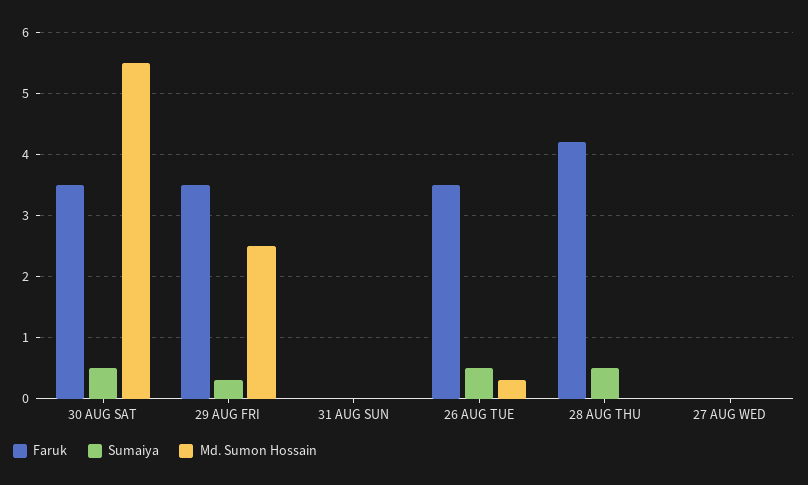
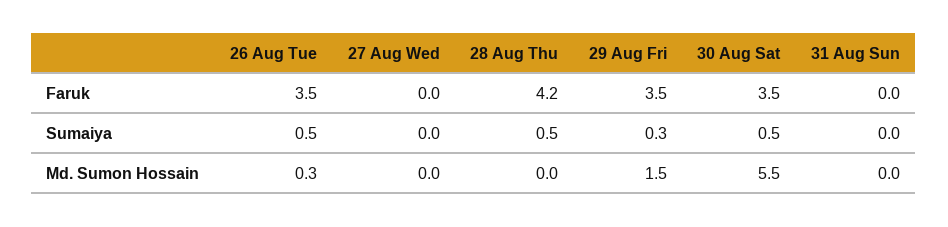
  {
    "Faruk": {
      "30 AUG SAT": 3.5,
      "29 AUG FRI": 3.5,
      "31 AUG SUN": 0,
      "26 AUG TUE": 3.5,
      "28 AUG THU": 4.2,
      "27 AUG WED": 0
    },
    "Sumaiya": {
      "30 AUG SAT": 0.5,
      "29 AUG FRI": 0.3,
      "31 AUG SUN": 0,
      "26 AUG TUE": 0.5,
      "28 AUG THU": 0.5,
      "27 AUG WED": 0
    },
    "Md. Sumon Hossain": {
      "30 AUG SAT": 5.5,
-     "29 AUG FRI": 2.5,
+     "29 AUG FRI": 1.5,
      "31 AUG SUN": 0,
      "26 AUG TUE": 0.3,
      "28 AUG THU": 0,
      "27 AUG WED": 0
    }
  }

